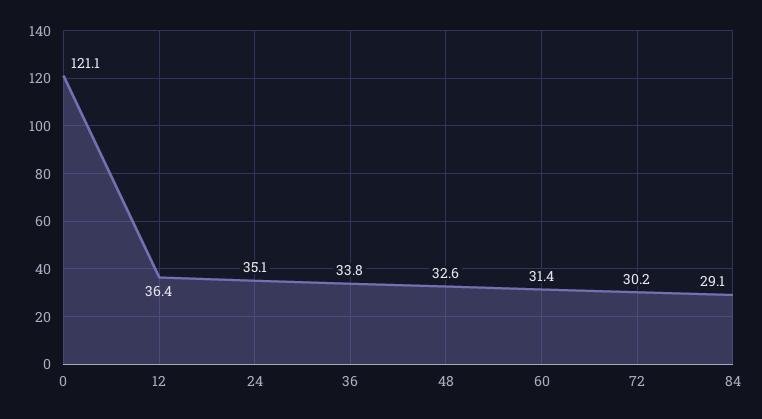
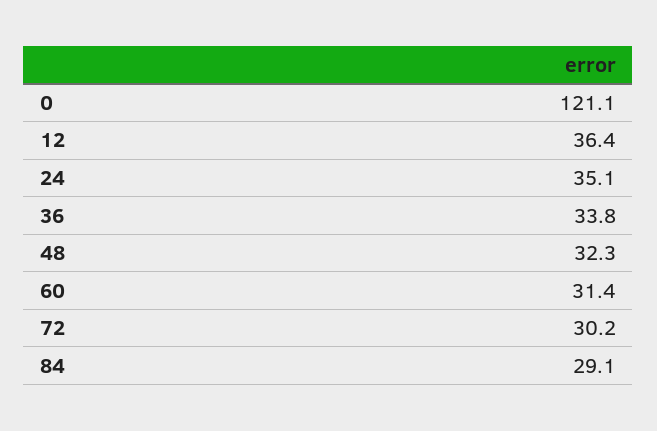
  {
    "0": 121.1,
    "12": 36.4,
    "24": 35.1,
    "36": 33.8,
-   "48": 32.6,
+   "48": 32.3,
    "60": 31.4,
    "72": 30.2,
    "84": 29.1
  }

